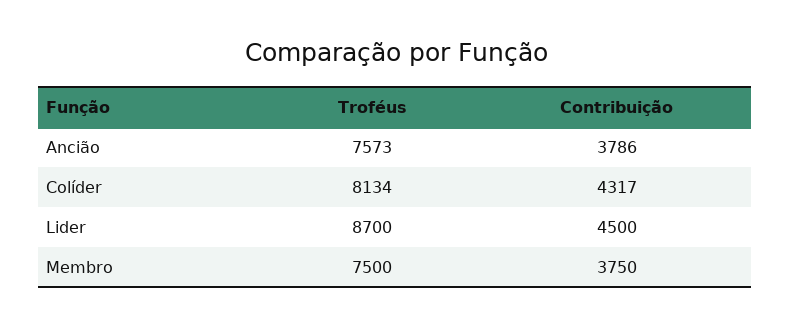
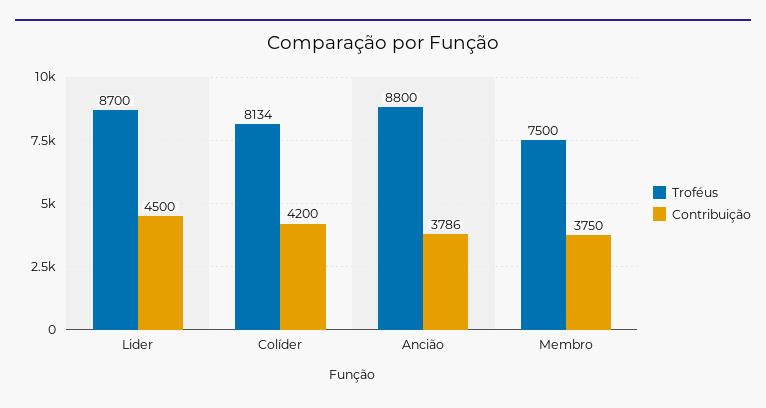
  {
    "Troféus": {
-     "Ancião": 7573,
+     "Ancião": 8800,
      "Colíder": 8134,
      "Lider": 8700,
      "Membro": 7500
    },
    "Contribuição": {
      "Ancião": 3786,
-     "Colíder": 4317,
+     "Colíder": 4200,
      "Lider": 4500,
      "Membro": 3750
    }
  }

